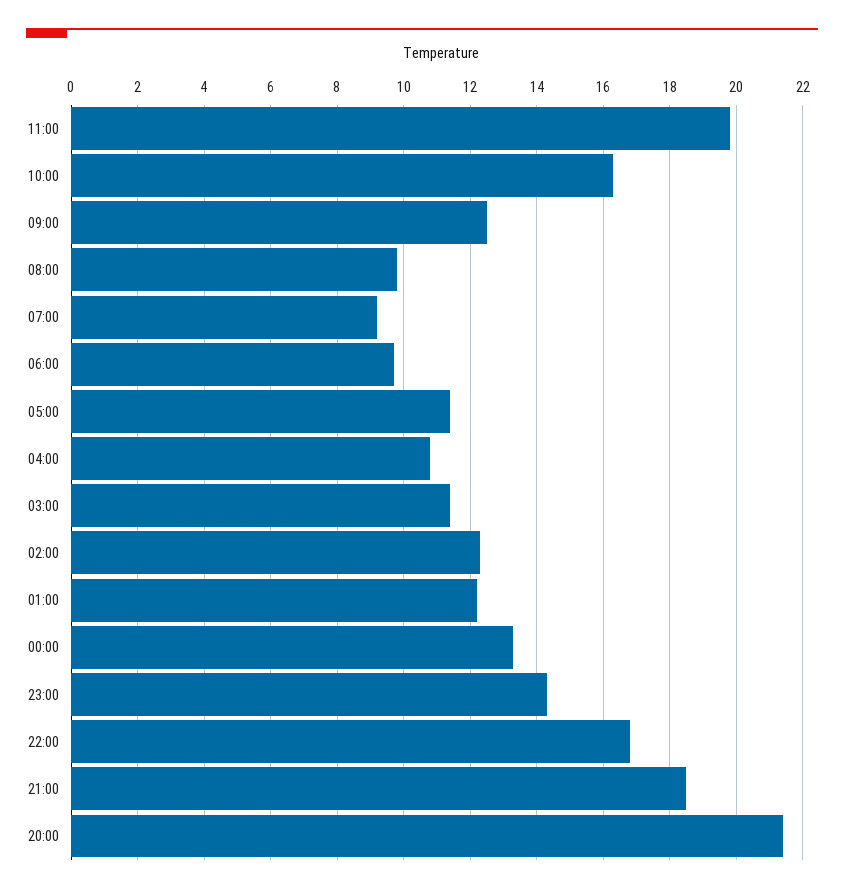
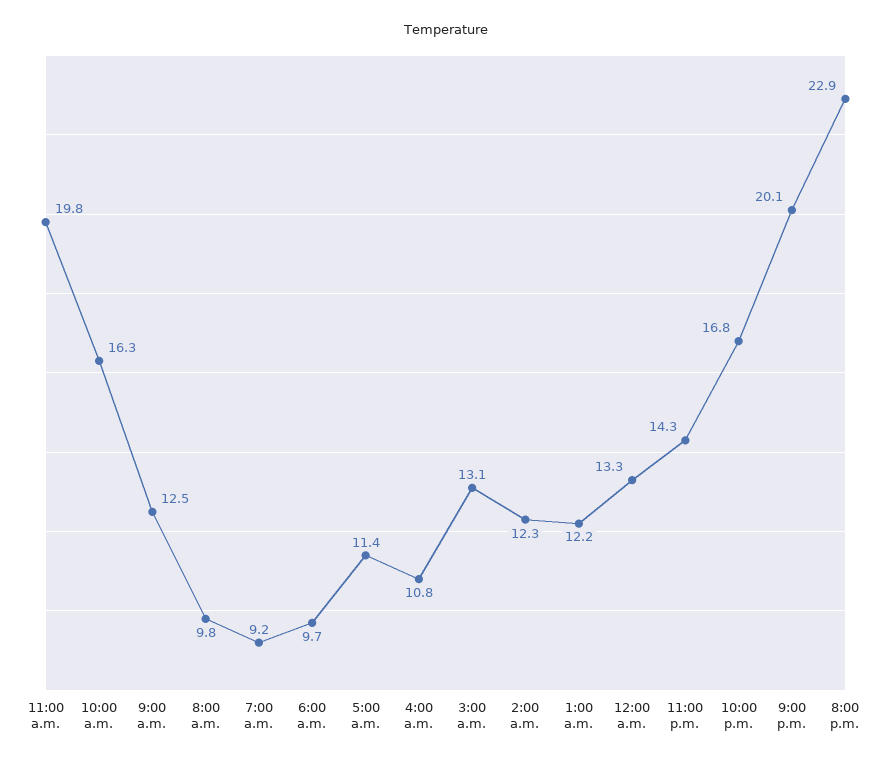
  {
    "11:00": 19.8,
    "10:00": 16.3,
    "09:00": 12.5,
    "08:00": 9.8,
    "07:00": 9.2,
    "06:00": 9.7,
    "05:00": 11.4,
    "04:00": 10.8,
-   "03:00": 11.5,
+   "03:00": 13.1,
    "02:00": 12.3,
    "01:00": 12.2,
    "00:00": 13.3,
    "23:00": 14.3,
    "22:00": 16.8,
-   "21:00": 18.5,
+   "21:00": 20.1,
-   "20:00": 21.5
+   "20:00": 22.9
  }

